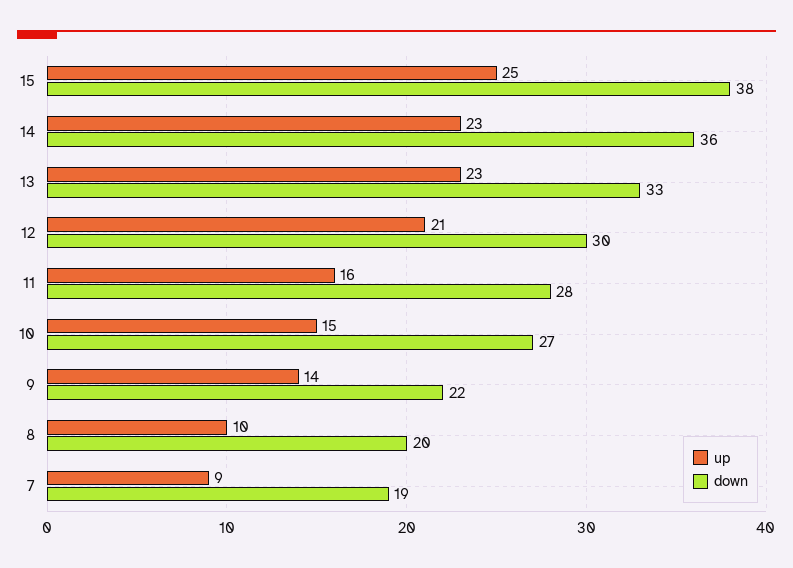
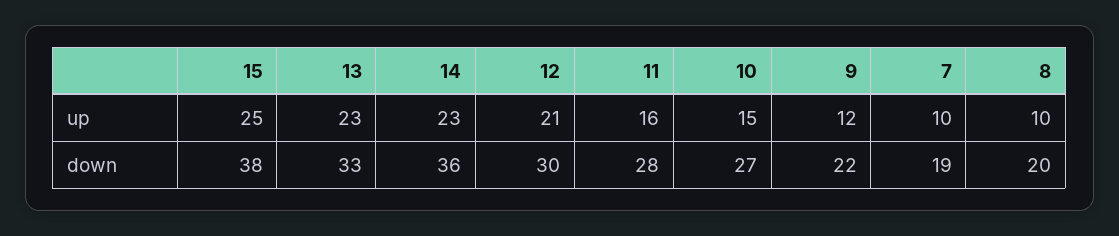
  {
    "up": {
      "15": 25,
      "14": 23,
      "13": 23,
      "12": 21,
      "11": 16,
      "10": 15,
-     "9": 14,
+     "9": 12,
      "8": 10,
-     "7": 9
+     "7": 10
    },
    "down": {
      "15": 38,
      "14": 36,
      "13": 33,
      "12": 30,
      "11": 28,
      "10": 27,
      "9": 22,
      "8": 20,
      "7": 19
    }
  }

